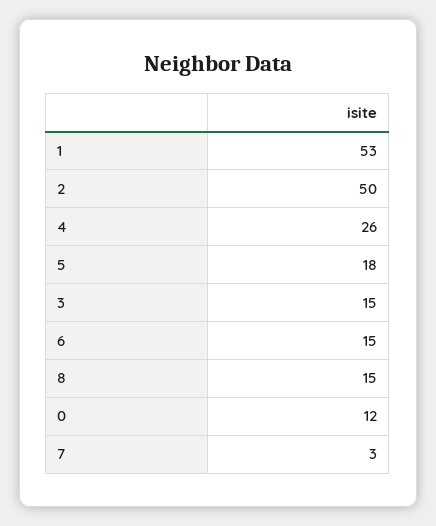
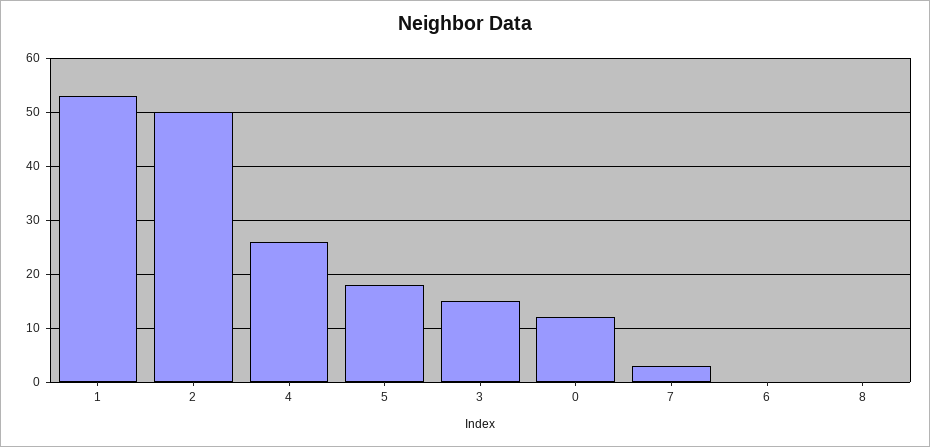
  {
    "1": 53,
    "2": 50,
    "4": 26,
    "5": 18,
    "3": 15,
-   "6": 15,
+   "6": 0,
-   "8": 15,
+   "8": 0,
    "0": 12,
    "7": 3
  }

